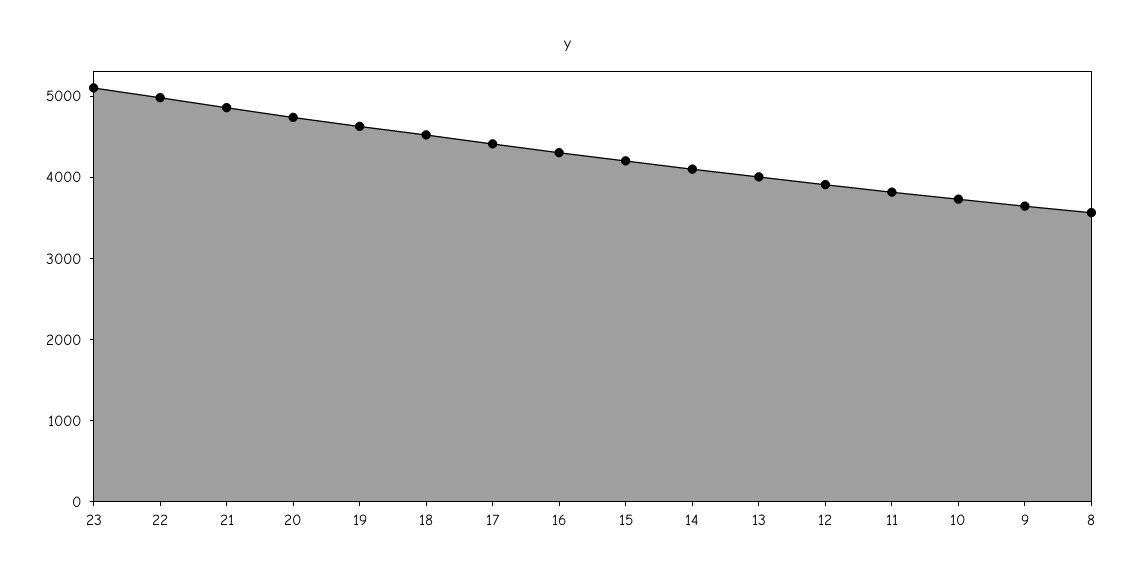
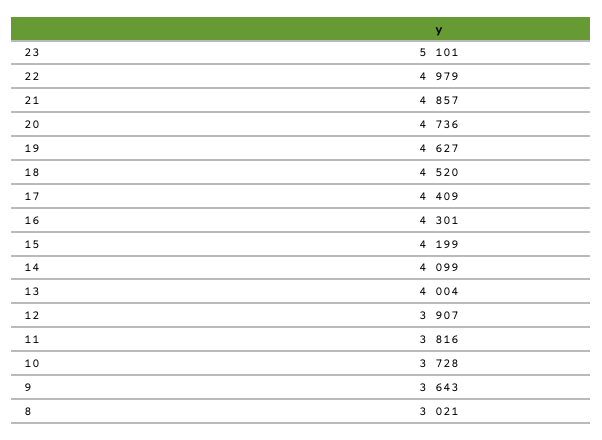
  {
    "23": 5101,
    "22": 4979,
    "21": 4857,
    "20": 4736,
    "19": 4627,
    "18": 4520,
    "17": 4409,
    "16": 4301,
    "15": 4199,
    "14": 4099,
    "13": 4004,
    "12": 3907,
    "11": 3816,
    "10": 3728,
    "9": 3643,
-   "8": 3600
+   "8": 3021
  }

